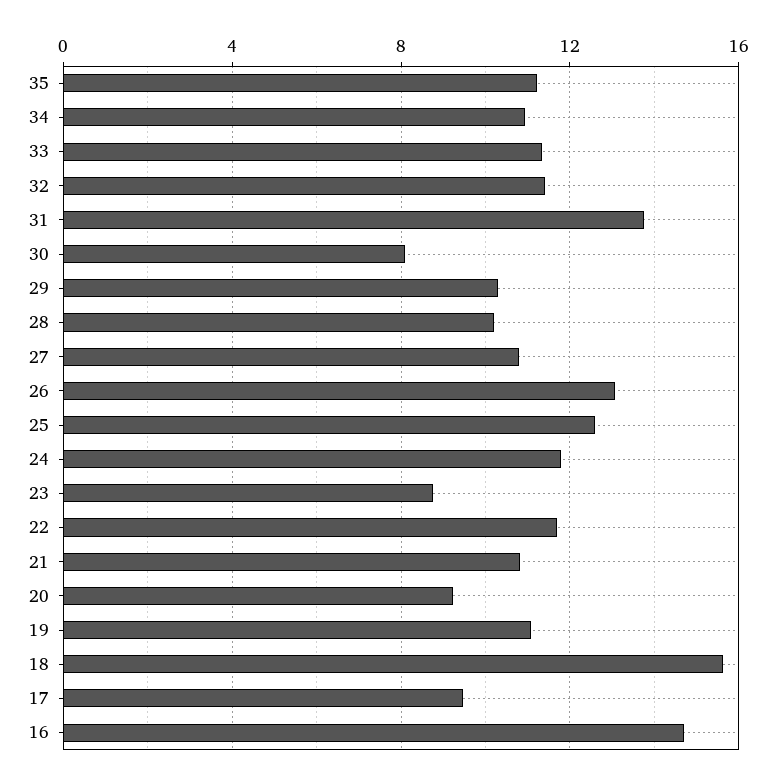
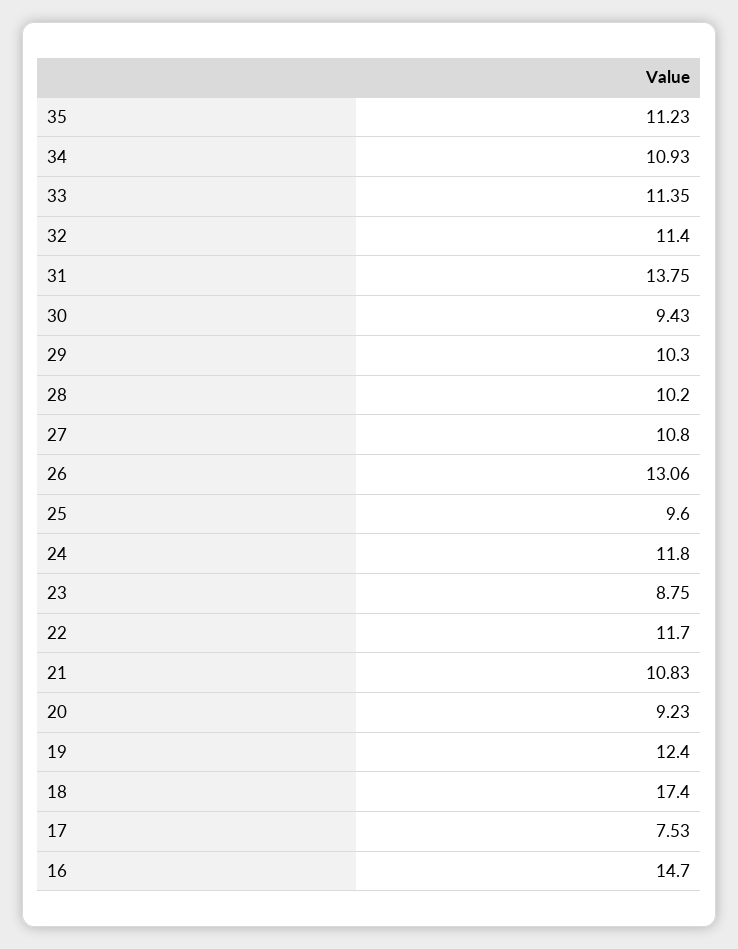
  {
    "35": 11.23,
    "34": 10.93,
    "33": 11.35,
    "32": 11.4,
    "31": 13.75,
-   "30": 8,
+   "30": 9.43,
    "29": 10.3,
    "28": 10.2,
    "27": 10.8,
    "26": 13.06,
-   "25": 12.5,
+   "25": 9.6,
    "24": 11.8,
    "23": 8.75,
    "22": 11.7,
    "21": 10.83,
    "20": 9.23,
-   "19": 11,
+   "19": 12.4,
-   "18": 15.5,
+   "18": 17.4,
-   "17": 9.5,
+   "17": 7.53,
    "16": 14.7
  }

